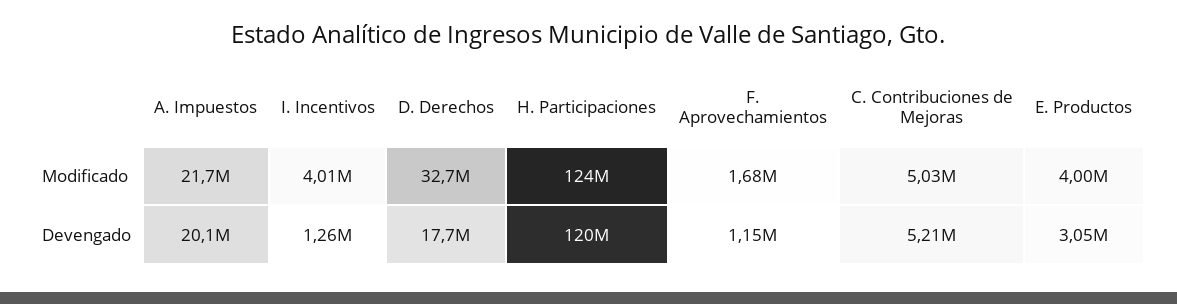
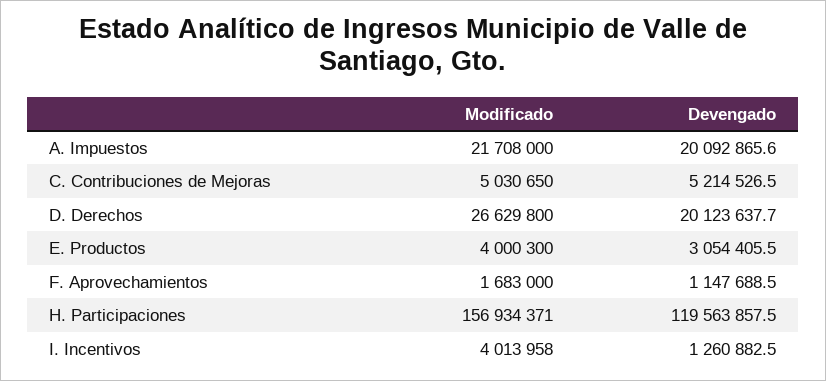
  {
    "A. Impuestos": {
      "Modificado": 21708000,
      "Devengado": 20092865.6
    },
    "I. Incentivos": {
      "Modificado": 4013958,
      "Devengado": 1260882.5
    },
    "D. Derechos": {
-     "Modificado": 32700000,
+     "Modificado": 26629800,
-     "Devengado": 17700000
+     "Devengado": 20123637.7
    },
    "H. Participaciones": {
-     "Modificado": 124000000,
+     "Modificado": 156934371,
      "Devengado": 119563857.5
    },
    "F. Aprovechamientos": {
      "Modificado": 1683000,
      "Devengado": 1147688.5
    },
    "C. Contribuciones de Mejoras": {
      "Modificado": 5030650,
      "Devengado": 5214526.5
    },
    "E. Productos": {
      "Modificado": 4000300,
      "Devengado": 3054405.5
    }
  }

